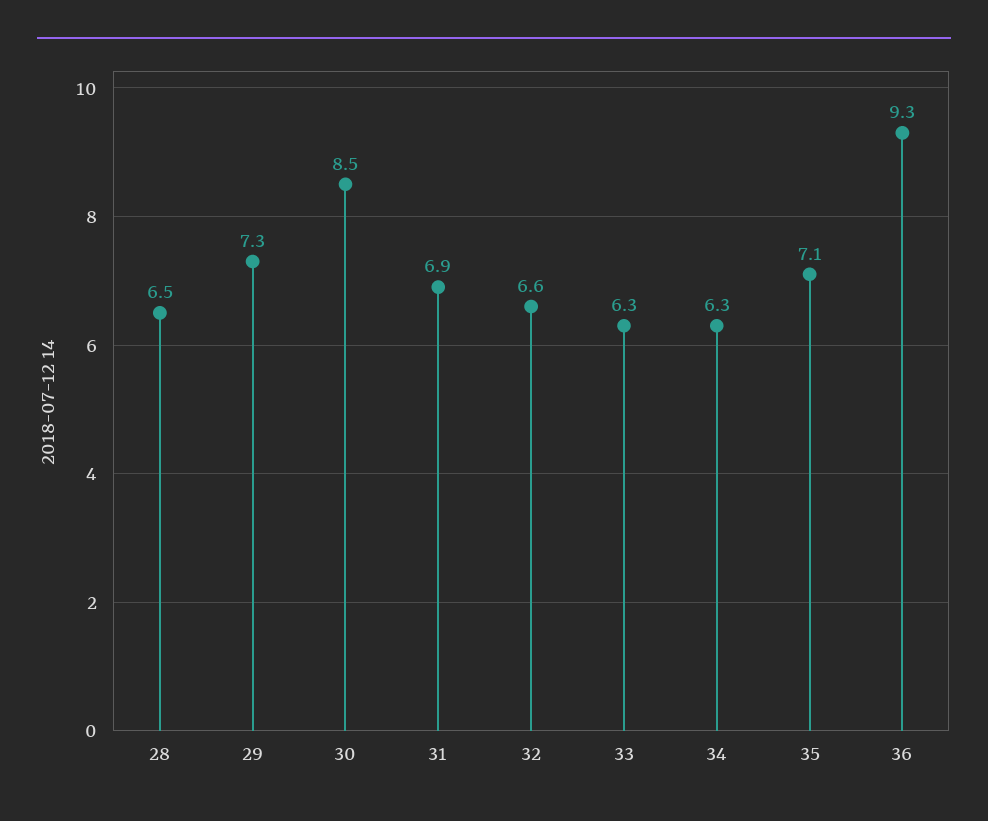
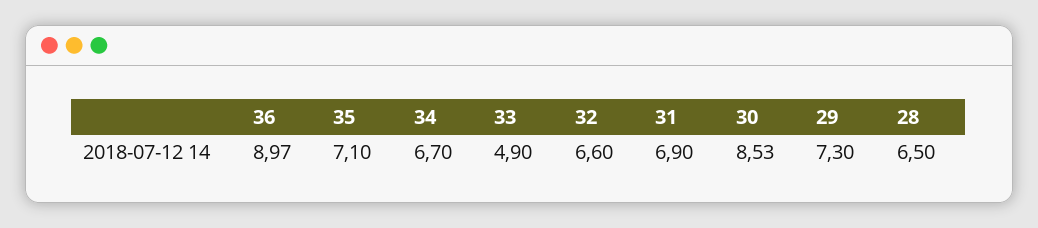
  {
    "28": 6.5,
    "29": 7.3,
    "30": 8.53,
    "31": 6.9,
    "32": 6.6,
-   "33": 6.3,
+   "33": 4.9,
-   "34": 6.3,
+   "34": 6.7,
    "35": 7.1,
-   "36": 9.3
+   "36": 8.97
  }

